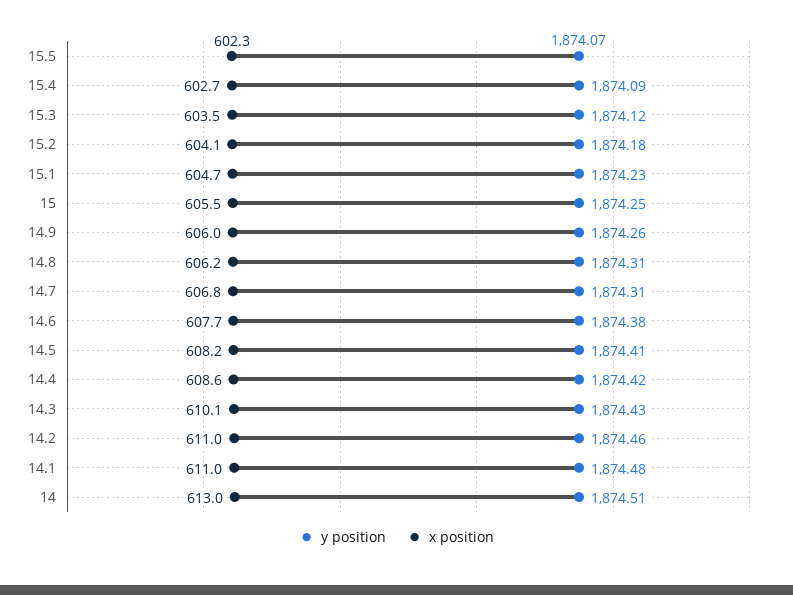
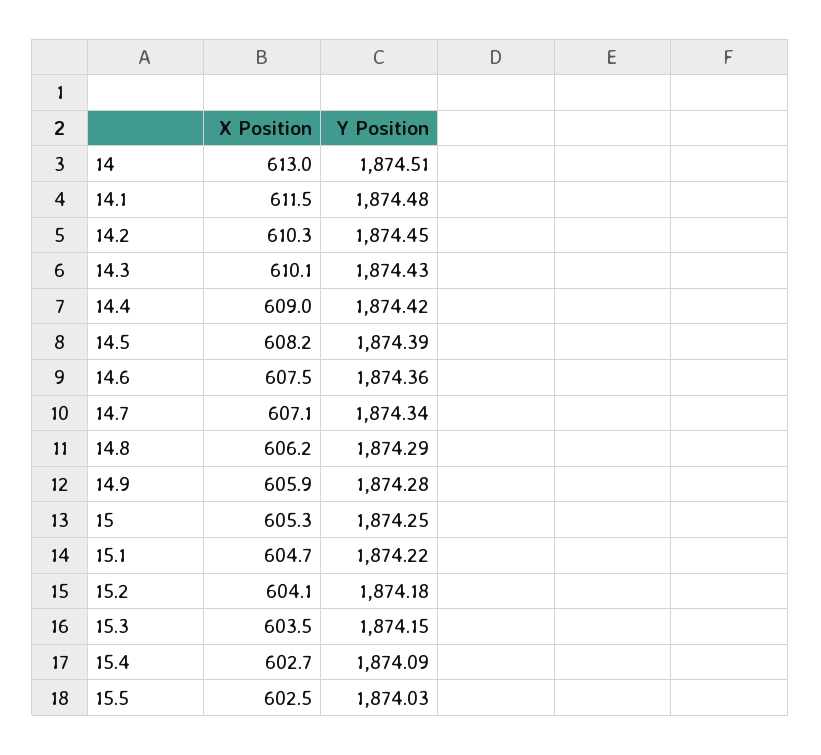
  {
    "y position": {
-     "15.5": 1874.07,
+     "15.5": 1874.03,
      "15.4": 1874.09,
-     "15.3": 1874.12,
+     "15.3": 1874.15,
      "15.2": 1874.18,
-     "15.1": 1874.23,
+     "15.1": 1874.22,
      "15": 1874.25,
-     "14.9": 1874.26,
+     "14.9": 1874.28,
-     "14.8": 1874.31,
+     "14.8": 1874.29,
-     "14.7": 1874.31,
+     "14.7": 1874.34,
-     "14.6": 1874.38,
+     "14.6": 1874.36,
-     "14.5": 1874.41,
+     "14.5": 1874.39,
      "14.4": 1874.42,
      "14.3": 1874.43,
-     "14.2": 1874.46,
+     "14.2": 1874.45,
      "14.1": 1874.48,
      "14": 1874.51
    },
    "x position": {
-     "15.5": 602.3,
+     "15.5": 602.5,
      "15.4": 602.7,
      "15.3": 603.5,
      "15.2": 604.1,
      "15.1": 604.7,
-     "15": 605.5,
+     "15": 605.3,
-     "14.9": 606,
+     "14.9": 605.9,
      "14.8": 606.2,
-     "14.7": 606.8,
+     "14.7": 607.1,
-     "14.6": 607.7,
+     "14.6": 607.5,
      "14.5": 608.2,
-     "14.4": 608.6,
+     "14.4": 609,
      "14.3": 610.1,
-     "14.2": 611,
+     "14.2": 610.3,
-     "14.1": 611,
+     "14.1": 611.5,
      "14": 613
    }
  }

